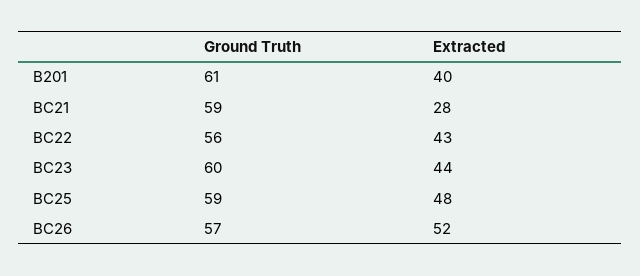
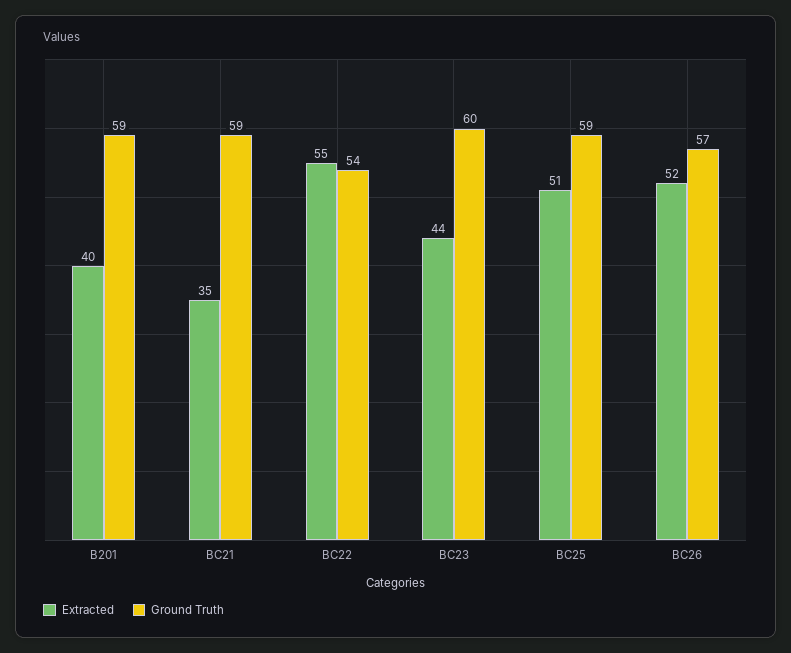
  {
    "Ground Truth": {
-     "B201": 61,
+     "B201": 59,
      "BC21": 59,
-     "BC22": 56,
+     "BC22": 54,
      "BC23": 60,
      "BC25": 59,
      "BC26": 57
    },
    "Extracted": {
      "B201": 40,
-     "BC21": 28,
+     "BC21": 35,
-     "BC22": 43,
+     "BC22": 55,
      "BC23": 44,
-     "BC25": 48,
+     "BC25": 51,
      "BC26": 52
    }
  }

